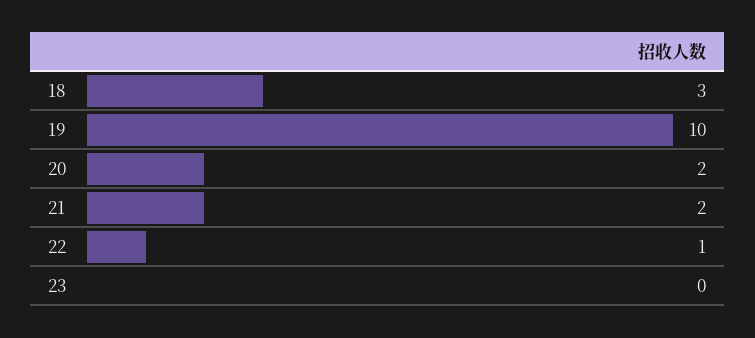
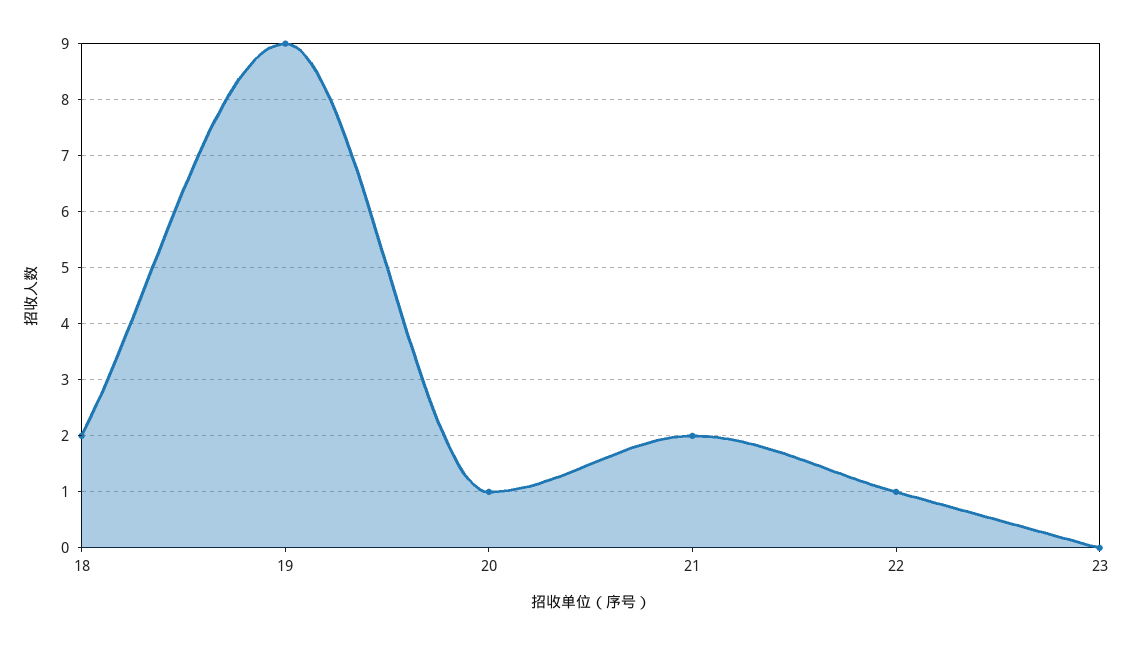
  {
-   "18": 3,
+   "18": 2,
-   "19": 10,
+   "19": 9,
-   "20": 2,
+   "20": 1,
    "21": 2,
    "22": 1,
    "23": 0
  }

